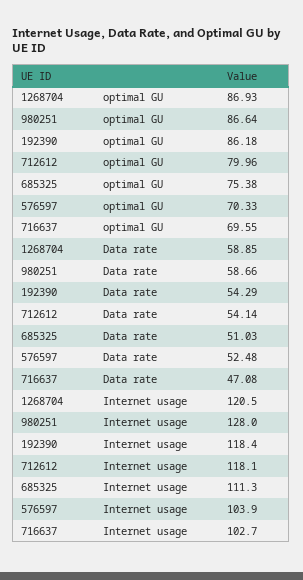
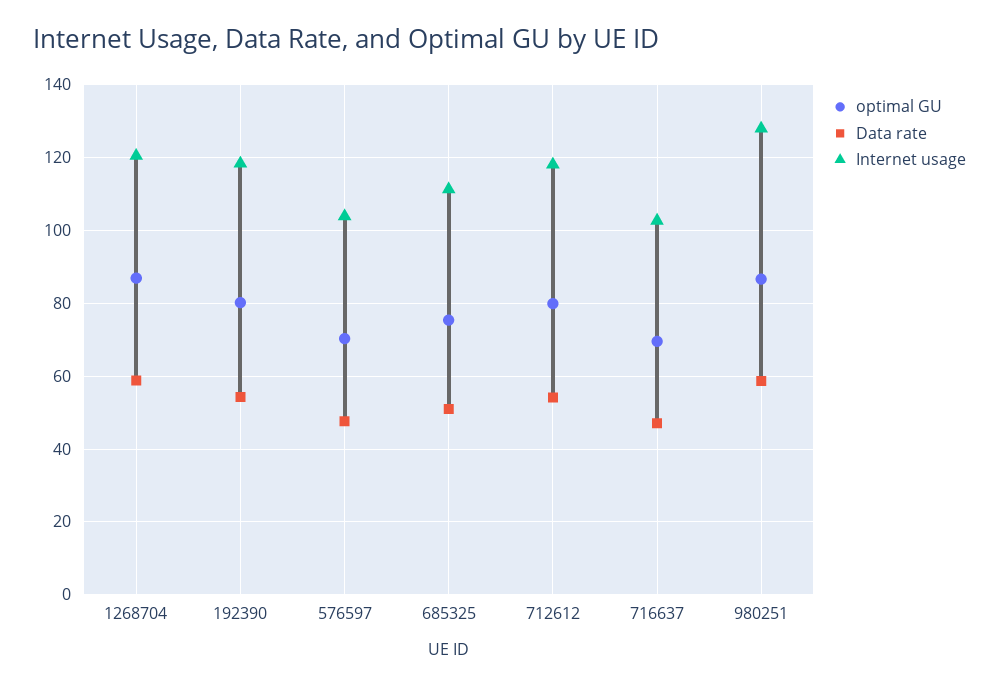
  {
    "optimal GU": {
      "1268704": 86.93,
      "980251": 86.64,
-     "192390": 86.18,
+     "192390": 80,
      "712612": 79.96,
      "685325": 75.38,
      "576597": 70.33,
      "716637": 69.55
    },
    "Data rate": {
      "1268704": 58.85,
      "980251": 58.66,
      "192390": 54.29,
      "712612": 54.14,
      "685325": 51.03,
-     "576597": 52.48,
+     "576597": 48,
      "716637": 47.08
    },
    "Internet usage": {
      "1268704": 120.5,
      "980251": 128,
      "192390": 118.4,
      "712612": 118.1,
      "685325": 111.3,
      "576597": 103.9,
      "716637": 102.7
    }
  }

